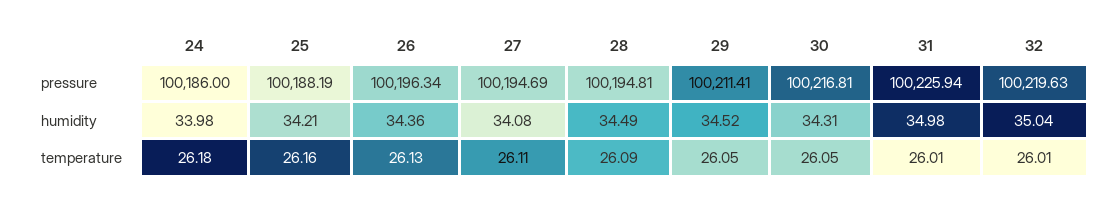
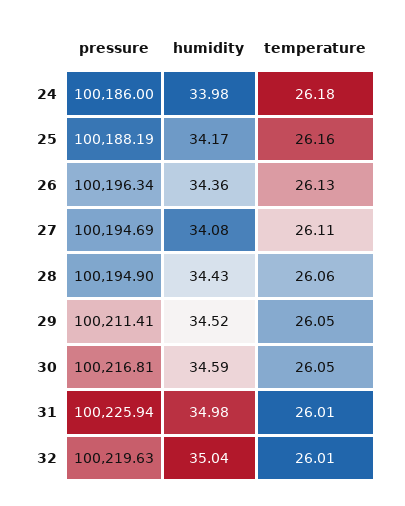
  {
    "24": {
      "pressure": 100186,
      "humidity": 33.98,
      "temperature": 26.18
    },
    "25": {
      "pressure": 100188.19,
-     "humidity": 34.21,
+     "humidity": 34.17,
      "temperature": 26.16
    },
    "26": {
      "pressure": 100196.34,
      "humidity": 34.36,
      "temperature": 26.13
    },
    "27": {
      "pressure": 100194.69,
      "humidity": 34.08,
      "temperature": 26.11
    },
    "28": {
-     "pressure": 100194.81,
+     "pressure": 100194.9,
-     "humidity": 34.49,
+     "humidity": 34.43,
-     "temperature": 26.09
+     "temperature": 26.06
    },
    "29": {
      "pressure": 100211.41,
      "humidity": 34.52,
      "temperature": 26.05
    },
    "30": {
      "pressure": 100216.81,
-     "humidity": 34.31,
+     "humidity": 34.59,
      "temperature": 26.05
    },
    "31": {
      "pressure": 100225.94,
      "humidity": 34.98,
      "temperature": 26.01
    },
    "32": {
      "pressure": 100219.63,
      "humidity": 35.04,
      "temperature": 26.01
    }
  }

